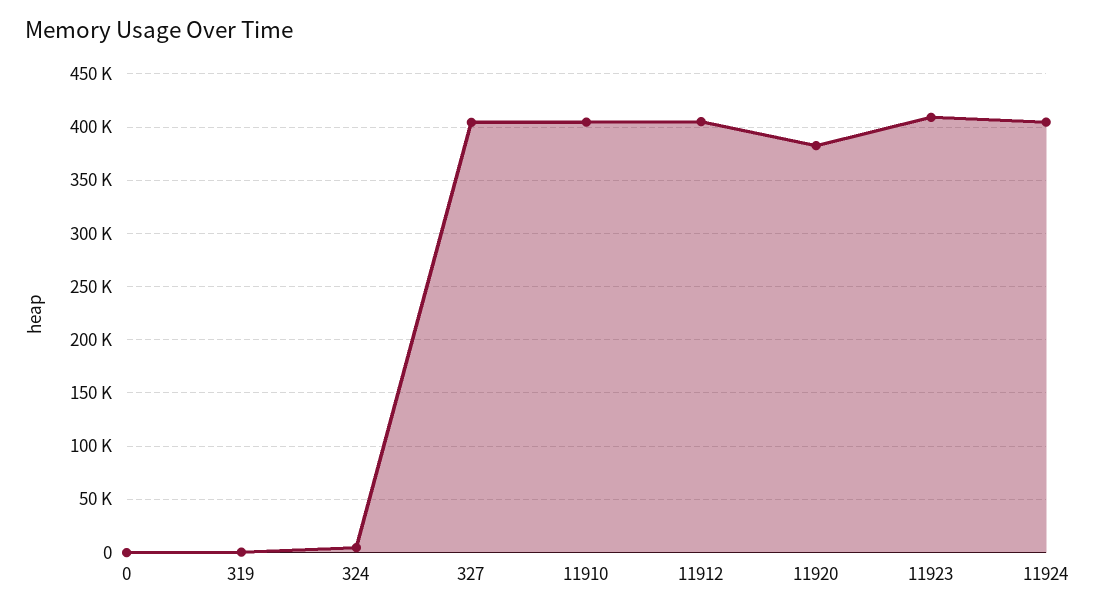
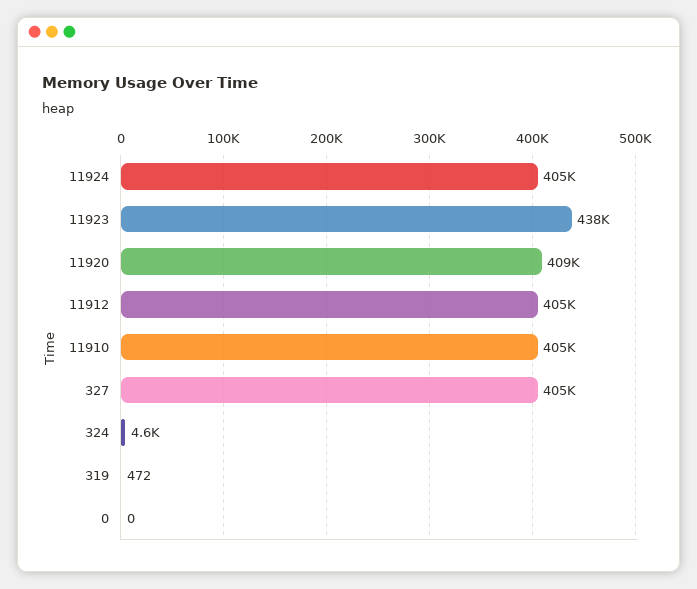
  {
    "0": 0,
    "319": 472,
    "324": 4600,
    "327": 405000,
    "11910": 405000,
    "11912": 405000,
-   "11920": 380000,
+   "11920": 409000,
-   "11923": 410000,
+   "11923": 438000,
    "11924": 405000
  }

